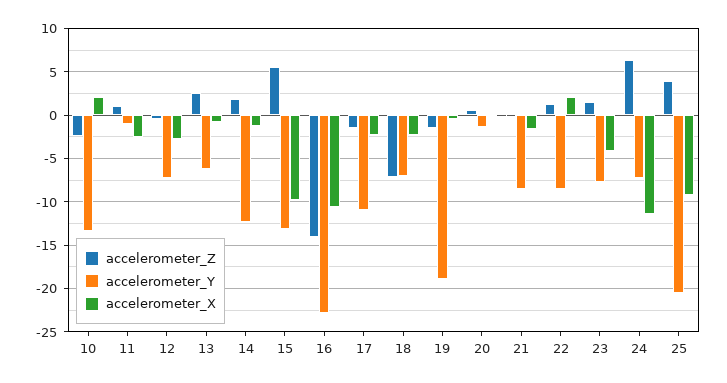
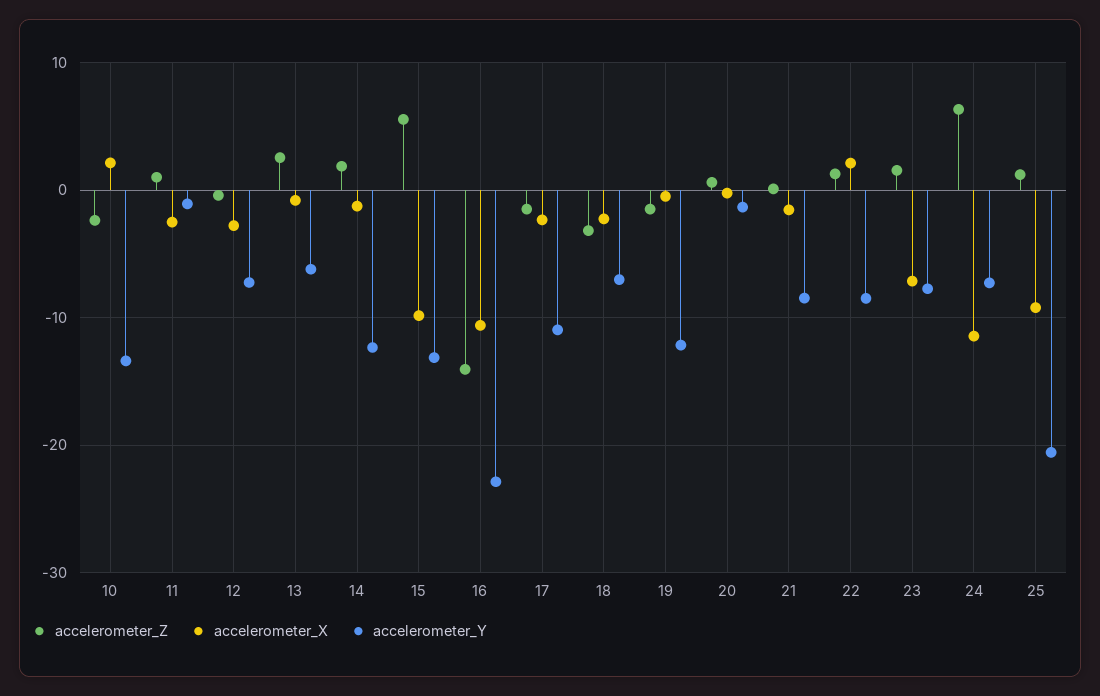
  {
    "accelerometer_Z": {
      "10": -2,
      "11": 1,
      "12": 0,
      "13": 3,
      "14": 2,
      "15": 6,
      "16": -14,
      "17": -1,
-     "18": -7,
+     "18": -3,
      "19": -1,
      "20": 1,
      "21": 0,
      "22": 1,
      "23": 2,
      "24": 6,
-     "25": 4
+     "25": 1
    },
    "accelerometer_Y": {
      "10": -13,
      "11": -1,
      "12": -7,
      "13": -6,
      "14": -12,
      "15": -13,
      "16": -23,
      "17": -11,
      "18": -7,
-     "19": -19,
+     "19": -12,
      "20": -1,
      "21": -8,
      "22": -8,
      "23": -8,
      "24": -7,
      "25": -21
    },
    "accelerometer_X": {
      "10": 2,
      "11": -3,
      "12": -3,
      "13": -1,
      "14": -1,
      "15": -10,
      "16": -11,
      "17": -2,
      "18": -2,
      "19": 0,
      "20": 0,
      "21": -2,
      "22": 2,
-     "23": -4,
+     "23": -7,
      "24": -11,
      "25": -9
    }
  }

